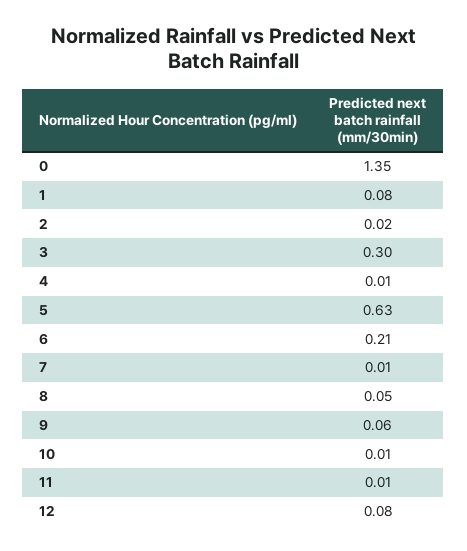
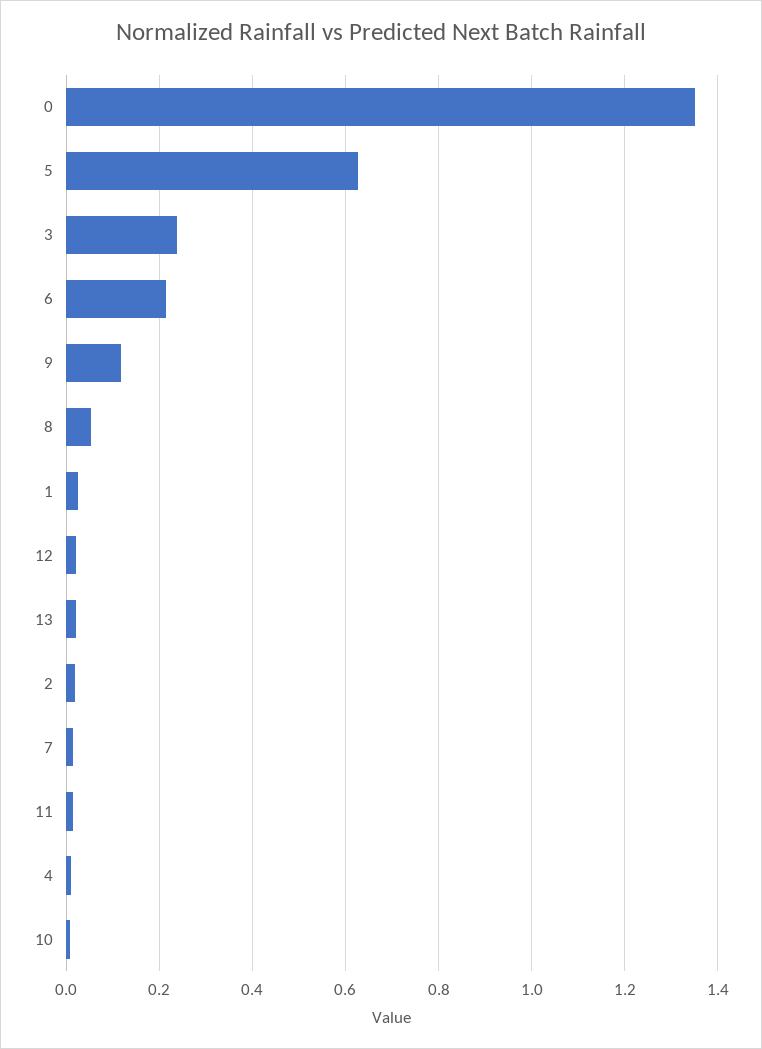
  {
    "0": 1.35,
-   "1": 0.08,
+   "1": 0.02,
    "2": 0.02,
-   "3": 0.3,
+   "3": 0.24,
    "4": 0.01,
    "5": 0.63,
    "6": 0.21,
    "7": 0.01,
    "8": 0.05,
-   "9": 0.06,
+   "9": 0.12,
    "10": 0.01,
    "11": 0.01,
-   "12": 0.08
+   "12": 0.02,
+   "13": 0.02
  }

